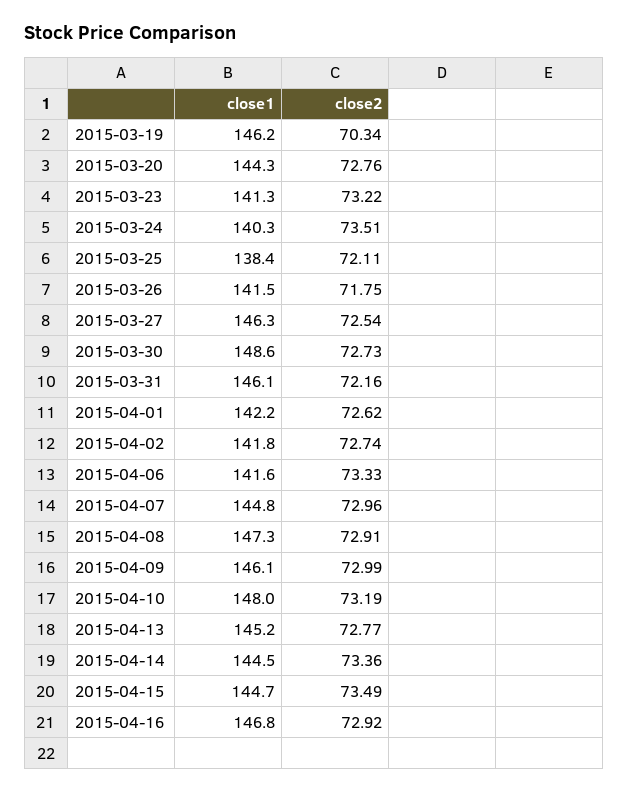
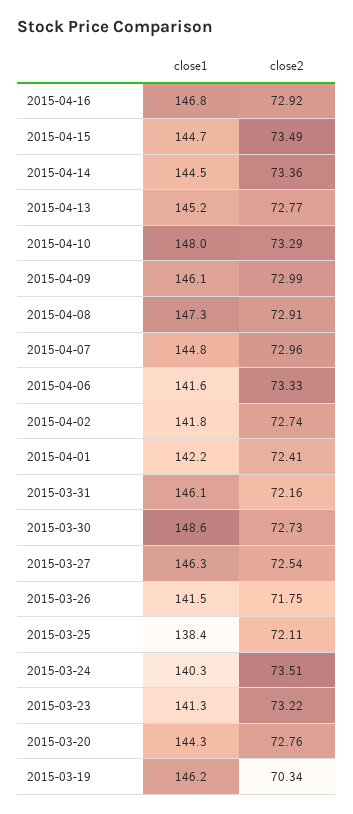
  {
    "close1": {
      "2015-03-19": 146.2,
      "2015-03-20": 144.3,
      "2015-03-23": 141.3,
      "2015-03-24": 140.3,
      "2015-03-25": 138.4,
      "2015-03-26": 141.5,
      "2015-03-27": 146.3,
      "2015-03-30": 148.6,
      "2015-03-31": 146.1,
      "2015-04-01": 142.2,
      "2015-04-02": 141.8,
      "2015-04-06": 141.6,
      "2015-04-07": 144.8,
      "2015-04-08": 147.3,
      "2015-04-09": 146.1,
      "2015-04-10": 148,
      "2015-04-13": 145.2,
      "2015-04-14": 144.5,
      "2015-04-15": 144.7,
      "2015-04-16": 146.8
    },
    "close2": {
      "2015-03-19": 70.34,
      "2015-03-20": 72.76,
      "2015-03-23": 73.22,
      "2015-03-24": 73.51,
      "2015-03-25": 72.11,
      "2015-03-26": 71.75,
      "2015-03-27": 72.54,
      "2015-03-30": 72.73,
      "2015-03-31": 72.16,
-     "2015-04-01": 72.62,
+     "2015-04-01": 72.41,
      "2015-04-02": 72.74,
      "2015-04-06": 73.33,
      "2015-04-07": 72.96,
      "2015-04-08": 72.91,
      "2015-04-09": 72.99,
-     "2015-04-10": 73.19,
+     "2015-04-10": 73.29,
      "2015-04-13": 72.77,
      "2015-04-14": 73.36,
      "2015-04-15": 73.49,
      "2015-04-16": 72.92
    }
  }

